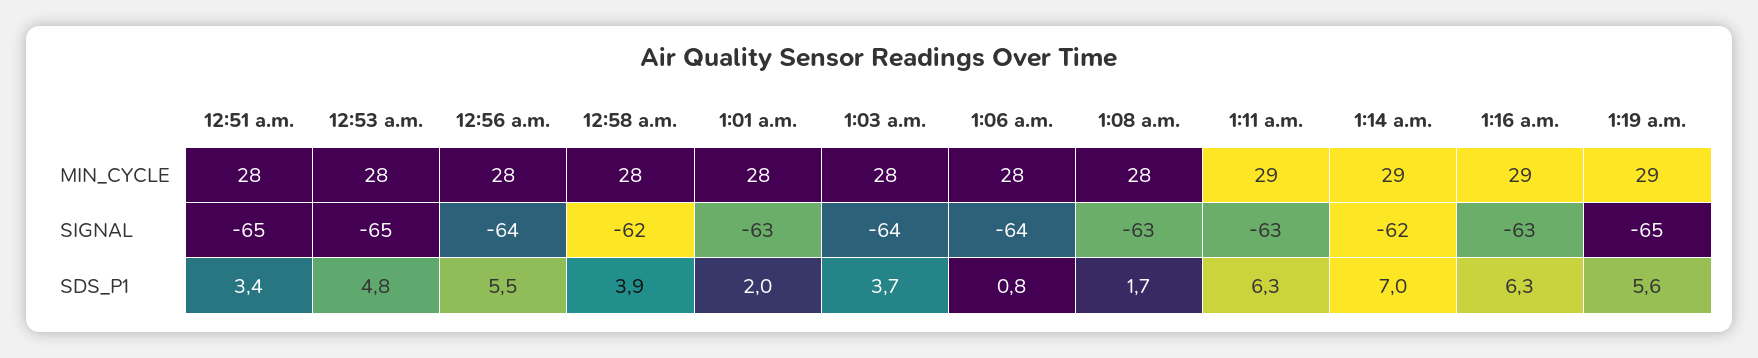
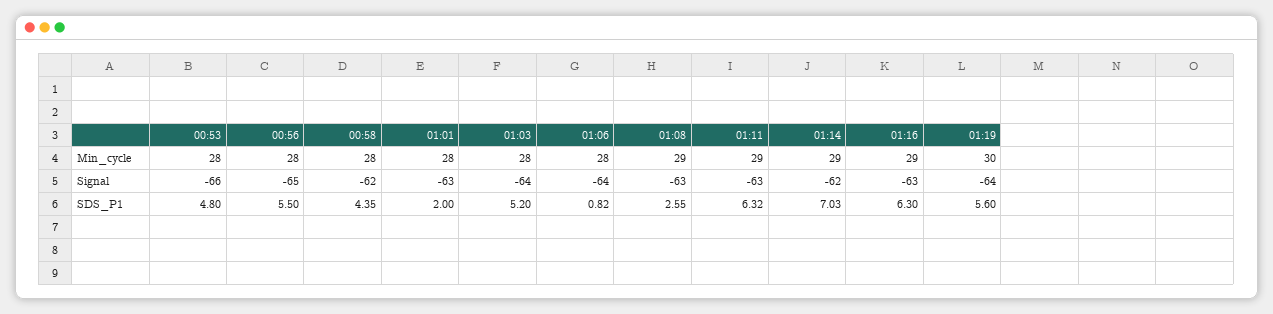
  {
-   "12:51 a.m.": {
-     "MIN_CYCLE": 28,
-     "SIGNAL": -65,
-     "SDS_P1": 3.4
-   },
    "12:53 a.m.": {
      "MIN_CYCLE": 28,
-     "SIGNAL": -65,
+     "SIGNAL": -66,
      "SDS_P1": 4.8
    },
    "12:56 a.m.": {
      "MIN_CYCLE": 28,
-     "SIGNAL": -64,
+     "SIGNAL": -65,
      "SDS_P1": 5.5
    },
    "12:58 a.m.": {
      "MIN_CYCLE": 28,
      "SIGNAL": -62,
-     "SDS_P1": 3.9
+     "SDS_P1": 4.35
    },
    "1:01 a.m.": {
      "MIN_CYCLE": 28,
      "SIGNAL": -63,
      "SDS_P1": 2
    },
    "1:03 a.m.": {
      "MIN_CYCLE": 28,
      "SIGNAL": -64,
-     "SDS_P1": 3.7
+     "SDS_P1": 5.2
    },
    "1:06 a.m.": {
      "MIN_CYCLE": 28,
      "SIGNAL": -64,
      "SDS_P1": 0.82
    },
    "1:08 a.m.": {
-     "MIN_CYCLE": 28,
+     "MIN_CYCLE": 29,
      "SIGNAL": -63,
-     "SDS_P1": 1.7
+     "SDS_P1": 2.55
    },
    "1:11 a.m.": {
      "MIN_CYCLE": 29,
      "SIGNAL": -63,
      "SDS_P1": 6.32
    },
    "1:14 a.m.": {
      "MIN_CYCLE": 29,
      "SIGNAL": -62,
      "SDS_P1": 7.03
    },
    "1:16 a.m.": {
      "MIN_CYCLE": 29,
      "SIGNAL": -63,
      "SDS_P1": 6.3
    },
    "1:19 a.m.": {
-     "MIN_CYCLE": 29,
+     "MIN_CYCLE": 30,
-     "SIGNAL": -65,
+     "SIGNAL": -64,
      "SDS_P1": 5.6
    }
  }

